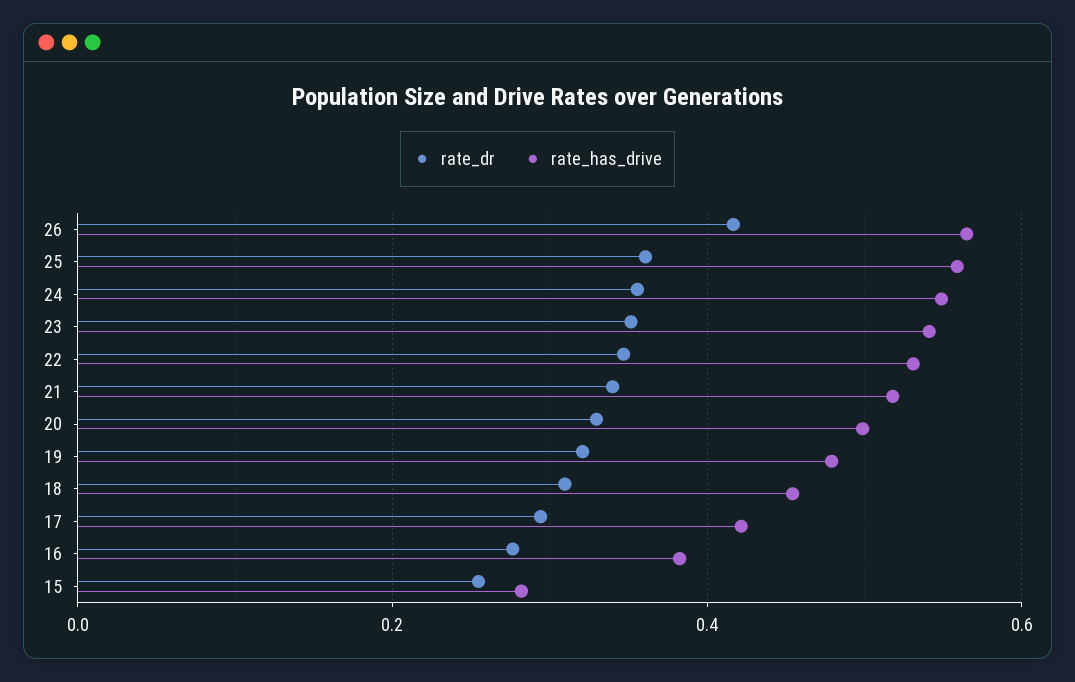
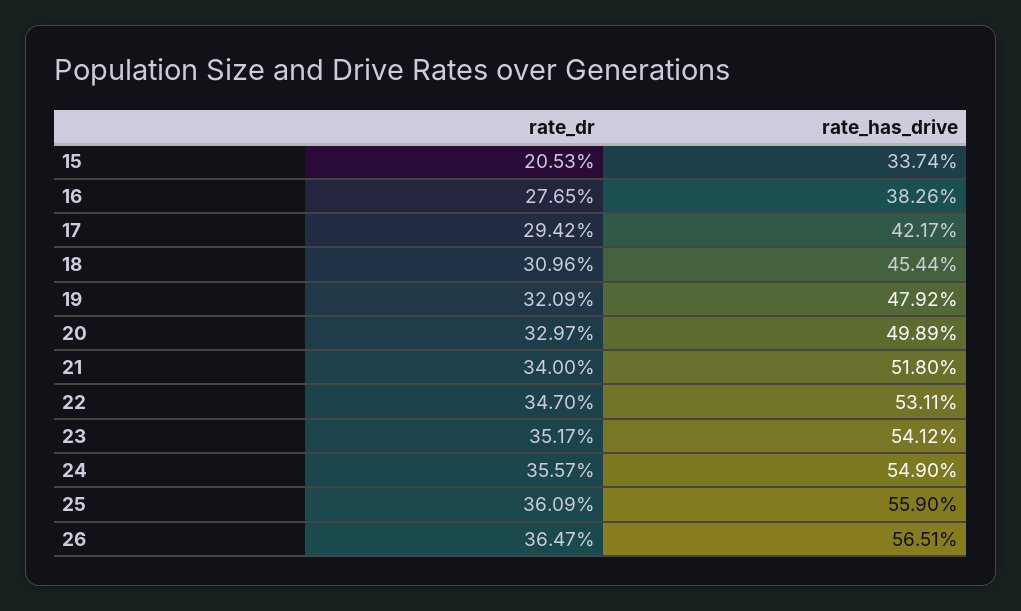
  {
    "rate_dr": {
-     "26": 0.42,
+     "26": 0.3647,
      "25": 0.3609,
      "24": 0.3557,
      "23": 0.3517,
      "22": 0.347,
      "21": 0.34,
      "20": 0.3297,
      "19": 0.3209,
      "18": 0.3096,
      "17": 0.2942,
      "16": 0.2765,
-     "15": 0.26
+     "15": 0.2053
    },
    "rate_has_drive": {
      "26": 0.5651,
      "25": 0.559,
      "24": 0.549,
      "23": 0.5412,
      "22": 0.5311,
      "21": 0.518,
      "20": 0.4989,
      "19": 0.4792,
      "18": 0.4544,
      "17": 0.4217,
      "16": 0.3826,
-     "15": 0.28
+     "15": 0.3374
    }
  }

